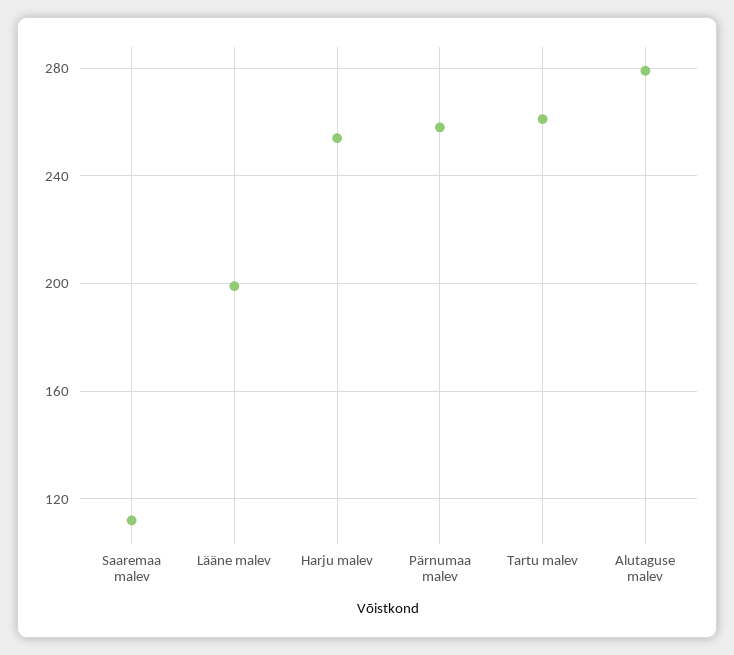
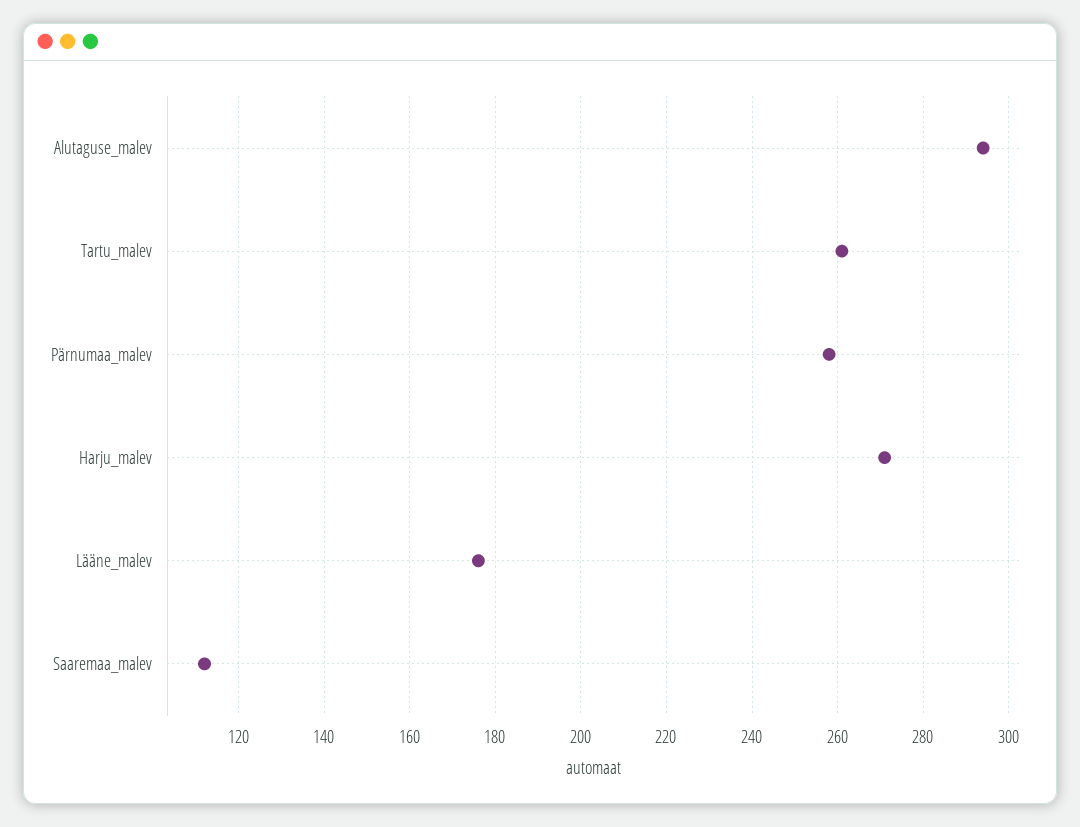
  {
    "Saaremaa malev": 110,
-   "Lääne malev": 200,
+   "Lääne malev": 175,
-   "Harju malev": 255,
+   "Harju malev": 270,
    "Pärnumaa malev": 260,
    "Tartu malev": 260,
-   "Alutaguse malev": 280
+   "Alutaguse malev": 295
  }

